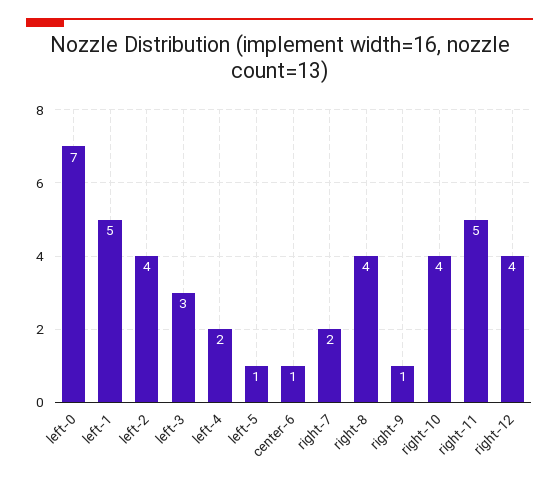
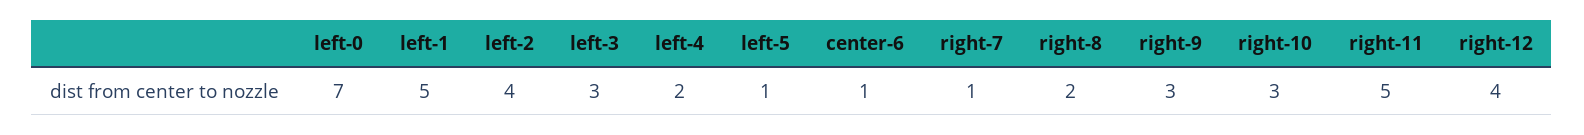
  {
    "left-0": 7,
    "left-1": 5,
    "left-2": 4,
    "left-3": 3,
    "left-4": 2,
    "left-5": 1,
    "center-6": 1,
-   "right-7": 2,
+   "right-7": 1,
-   "right-8": 4,
+   "right-8": 2,
-   "right-9": 1,
+   "right-9": 3,
-   "right-10": 4,
+   "right-10": 3,
    "right-11": 5,
    "right-12": 4
  }

